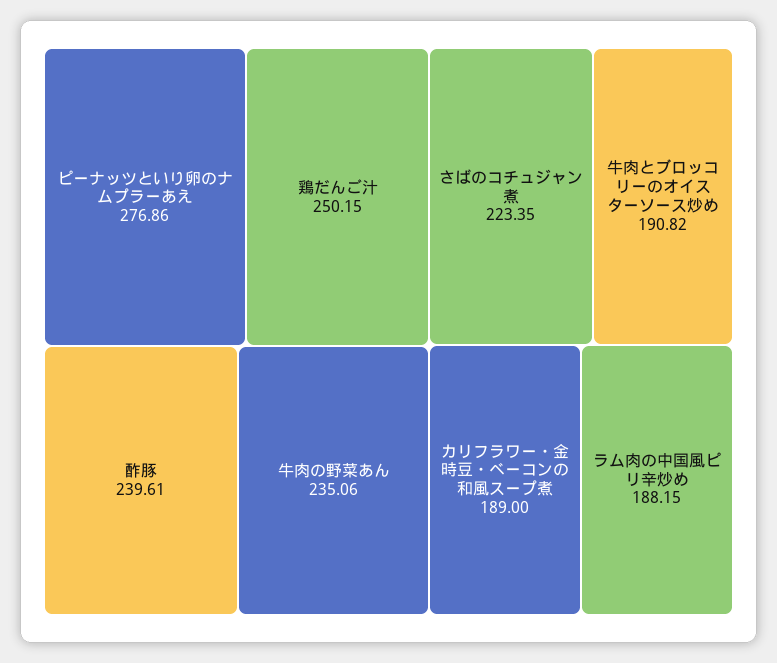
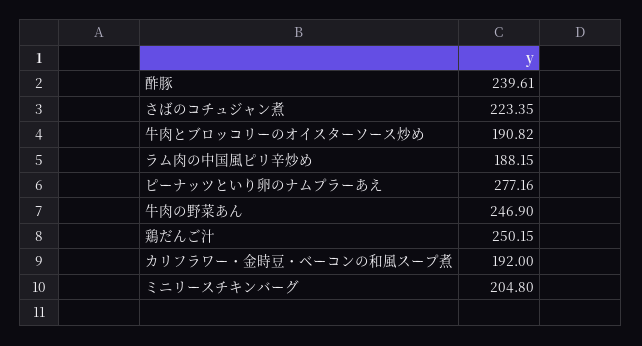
  {
-   "ピーナッツといり卵のナムプラーあえ": 276.86,
+   "ピーナッツといり卵のナムプラーあえ": 277.16,
    "鶏だんご汁": 250.15,
    "酢豚": 239.61,
-   "牛肉の野菜あん": 235.06,
+   "牛肉の野菜あん": 246.9,
    "さばのコチュジャン煮": 223.35,
    "牛肉とブロッコリーのオイスターソース炒め": 190.82,
-   "カリフラワー・金時豆・ベーコンの和風スープ煮": 189,
+   "カリフラワー・金時豆・ベーコンの和風スープ煮": 192,
-   "ラム肉の中国風ピリ辛炒め": 188.15
+   "ラム肉の中国風ピリ辛炒め": 188.15,
+   "ミニリースチキンバーグ": 204.8
  }

